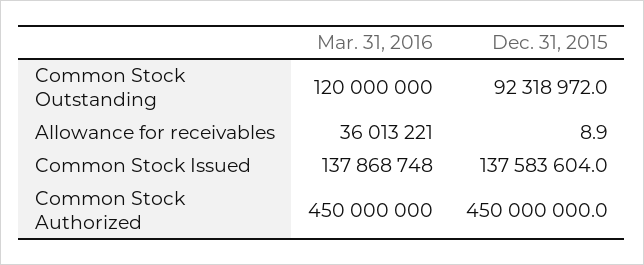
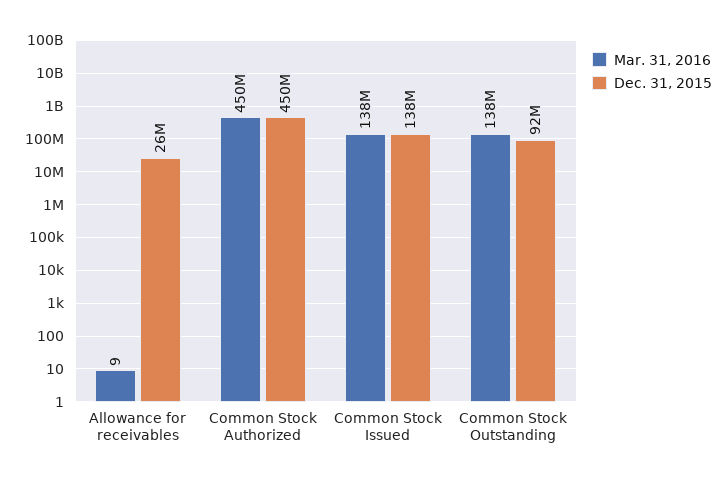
  {
    "Mar. 31, 2016": {
-     "Common Stock Outstanding": 120000000,
+     "Common Stock Outstanding": 138000000,
-     "Allowance for receivables": 36013221,
+     "Allowance for receivables": 9,
      "Common Stock Issued": 137868748,
      "Common Stock Authorized": 450000000
    },
    "Dec. 31, 2015": {
      "Common Stock Outstanding": 92318972,
-     "Allowance for receivables": 8.9,
+     "Allowance for receivables": 26000000,
      "Common Stock Issued": 137583604,
      "Common Stock Authorized": 450000000
    }
  }

